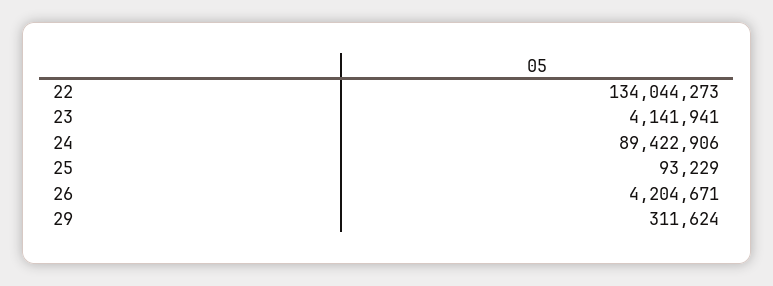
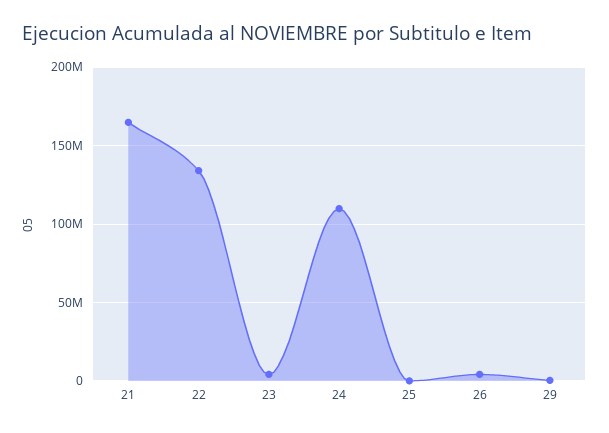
  {
    "22": 134044273,
    "23": 4141941,
-   "24": 89422906,
+   "24": 110000000,
    "25": 93229,
    "26": 4204671,
-   "29": 311624
+   "29": 311624,
+   "21": 165000000
  }

